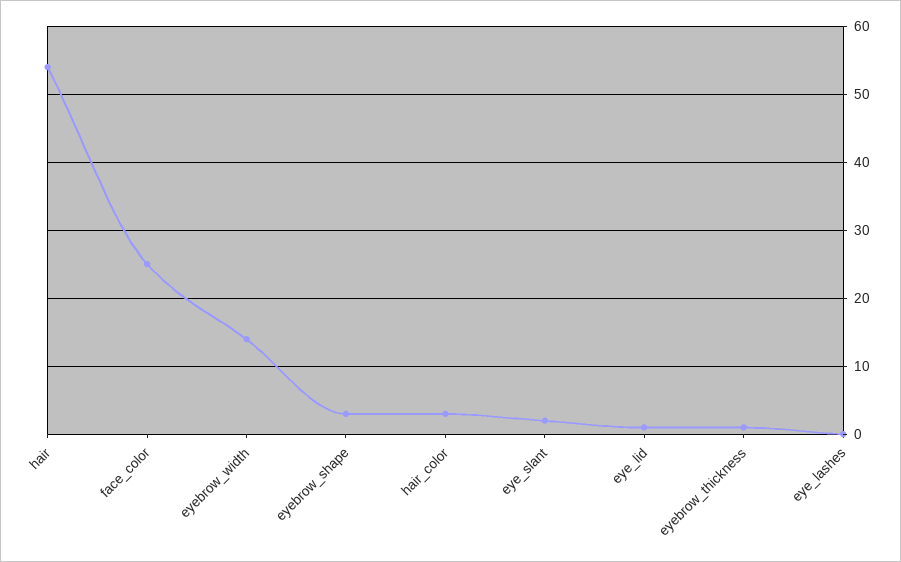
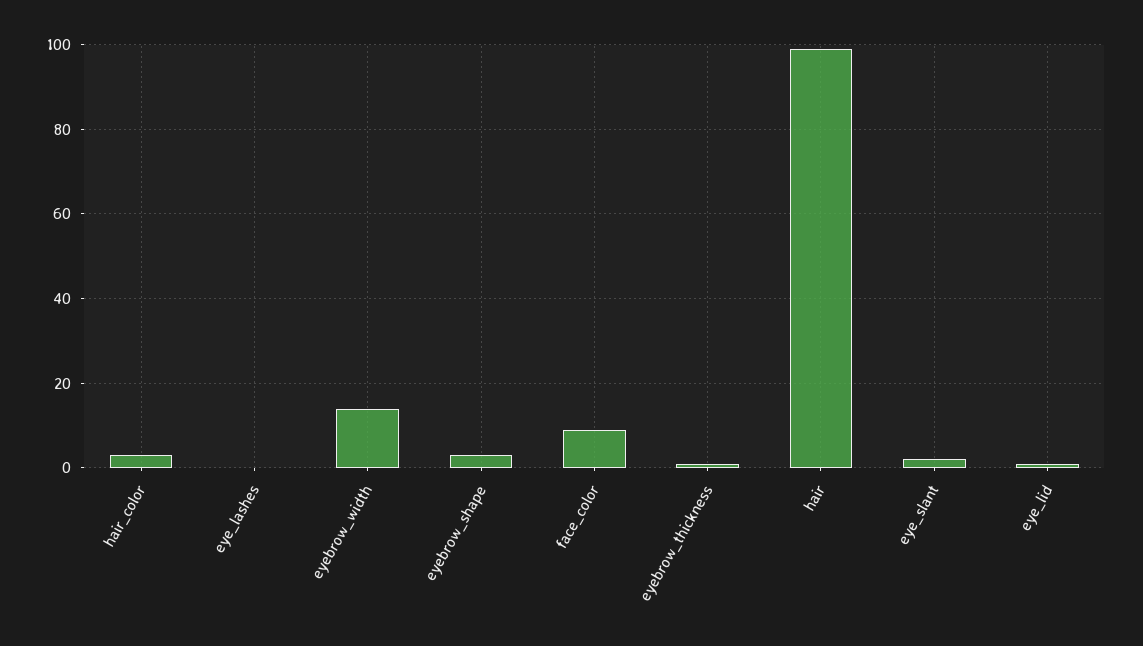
  {
-   "hair": 54,
+   "hair": 100,
-   "face_color": 25,
+   "face_color": 10,
    "eyebrow_width": 14,
    "eyebrow_shape": 3,
    "hair_color": 3,
    "eye_slant": 2,
    "eye_lid": 1,
    "eyebrow_thickness": 1,
    "eye_lashes": 0
  }

